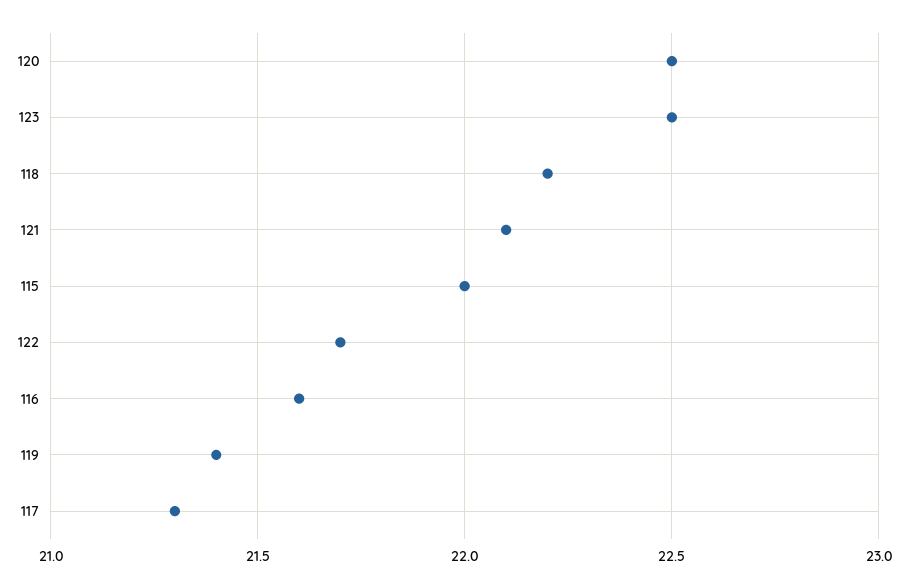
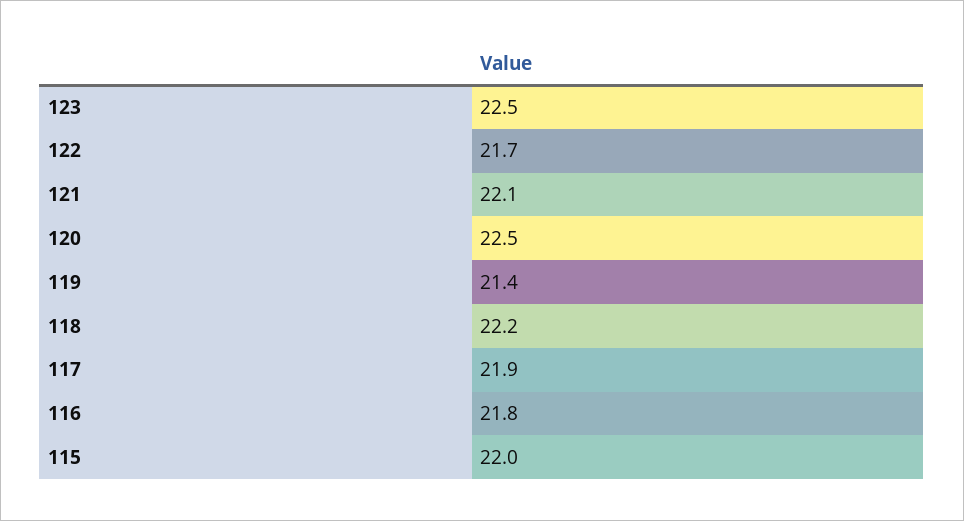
  {
    "120": 22.5,
    "123": 22.5,
    "118": 22.2,
    "121": 22.1,
    "115": 22,
    "122": 21.7,
-   "116": 21.6,
+   "116": 21.8,
    "119": 21.4,
-   "117": 21.3
+   "117": 21.9
  }

